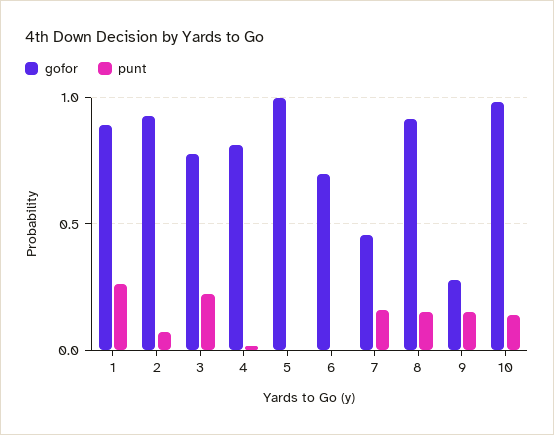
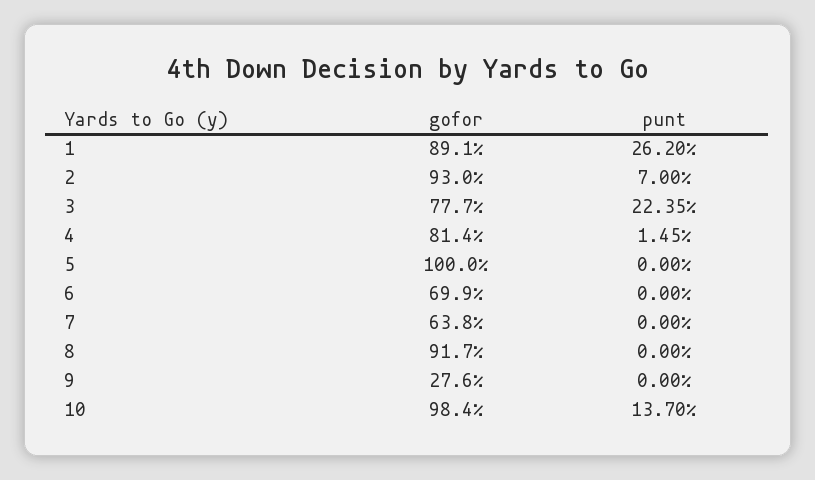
  {
    "gofor": {
      "1": 0.891,
      "2": 0.93,
      "3": 0.777,
      "4": 0.814,
      "5": 1,
      "6": 0.699,
-     "7": 0.45,
+     "7": 0.638,
      "8": 0.917,
      "9": 0.276,
      "10": 0.984
    },
    "punt": {
      "1": 0.262,
      "2": 0.07,
      "3": 0.2235,
      "4": 0.0145,
      "5": 0,
      "6": 0,
-     "7": 0.15,
+     "7": 0,
-     "8": 0.15,
+     "8": 0,
-     "9": 0.15,
+     "9": 0,
      "10": 0.137
    }
  }

